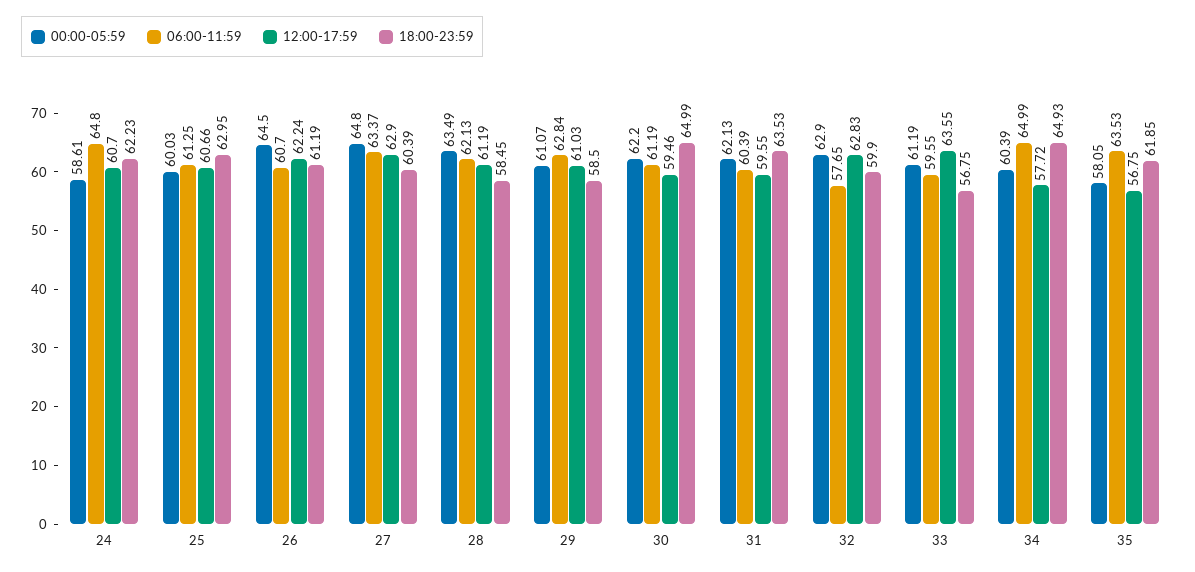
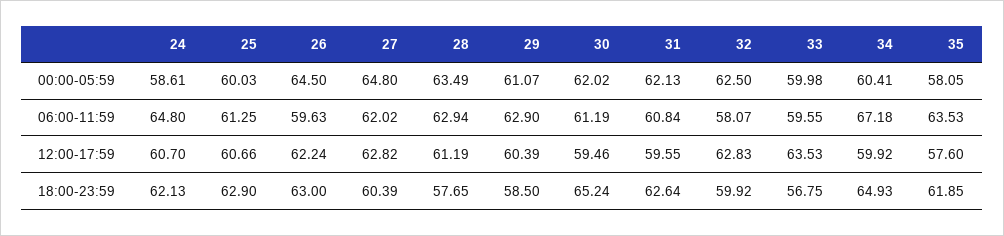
  {
    "00:00-05:59": {
      "24": 58.61,
      "25": 60.03,
      "26": 64.5,
      "27": 64.8,
      "28": 63.49,
      "29": 61.07,
-     "30": 62.2,
+     "30": 62.02,
      "31": 62.13,
-     "32": 62.9,
+     "32": 62.5,
-     "33": 61.19,
+     "33": 59.98,
-     "34": 60.39,
+     "34": 60.41,
      "35": 58.05
    },
    "06:00-11:59": {
      "24": 64.8,
      "25": 61.25,
-     "26": 60.7,
+     "26": 59.63,
-     "27": 63.37,
+     "27": 62.02,
-     "28": 62.13,
+     "28": 62.94,
-     "29": 62.84,
+     "29": 62.9,
      "30": 61.19,
-     "31": 60.39,
+     "31": 60.84,
-     "32": 57.65,
+     "32": 58.07,
      "33": 59.55,
-     "34": 64.99,
+     "34": 67.18,
      "35": 63.53
    },
    "12:00-17:59": {
      "24": 60.7,
      "25": 60.66,
      "26": 62.24,
-     "27": 62.9,
+     "27": 62.82,
      "28": 61.19,
-     "29": 61.03,
+     "29": 60.39,
      "30": 59.46,
      "31": 59.55,
      "32": 62.83,
-     "33": 63.55,
+     "33": 63.53,
-     "34": 57.72,
+     "34": 59.92,
-     "35": 56.75
+     "35": 57.6
    },
    "18:00-23:59": {
-     "24": 62.23,
+     "24": 62.13,
-     "25": 62.95,
+     "25": 62.9,
-     "26": 61.19,
+     "26": 63,
      "27": 60.39,
-     "28": 58.45,
+     "28": 57.65,
      "29": 58.5,
-     "30": 64.99,
+     "30": 65.24,
-     "31": 63.53,
+     "31": 62.64,
-     "32": 59.9,
+     "32": 59.92,
      "33": 56.75,
      "34": 64.93,
      "35": 61.85
    }
  }

